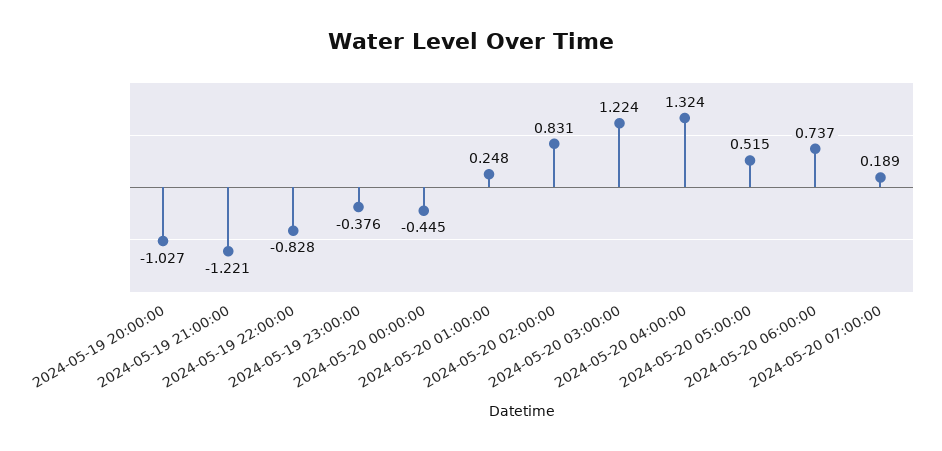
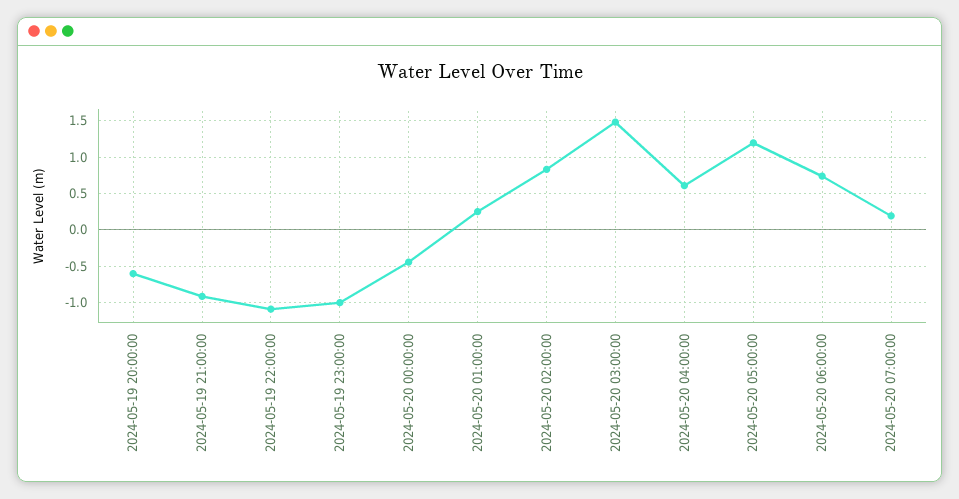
  {
-   "2024-05-19 20:00:00": -1.027,
+   "2024-05-19 20:00:00": -0.6,
-   "2024-05-19 21:00:00": -1.221,
+   "2024-05-19 21:00:00": -0.9,
-   "2024-05-19 22:00:00": -0.828,
+   "2024-05-19 22:00:00": -1.1,
-   "2024-05-19 23:00:00": -0.376,
+   "2024-05-19 23:00:00": -1,
    "2024-05-20 00:00:00": -0.445,
    "2024-05-20 01:00:00": 0.248,
    "2024-05-20 02:00:00": 0.831,
-   "2024-05-20 03:00:00": 1.224,
+   "2024-05-20 03:00:00": 1.5,
-   "2024-05-20 04:00:00": 1.324,
+   "2024-05-20 04:00:00": 0.6,
-   "2024-05-20 05:00:00": 0.515,
+   "2024-05-20 05:00:00": 1.2,
    "2024-05-20 06:00:00": 0.737,
    "2024-05-20 07:00:00": 0.189
  }

